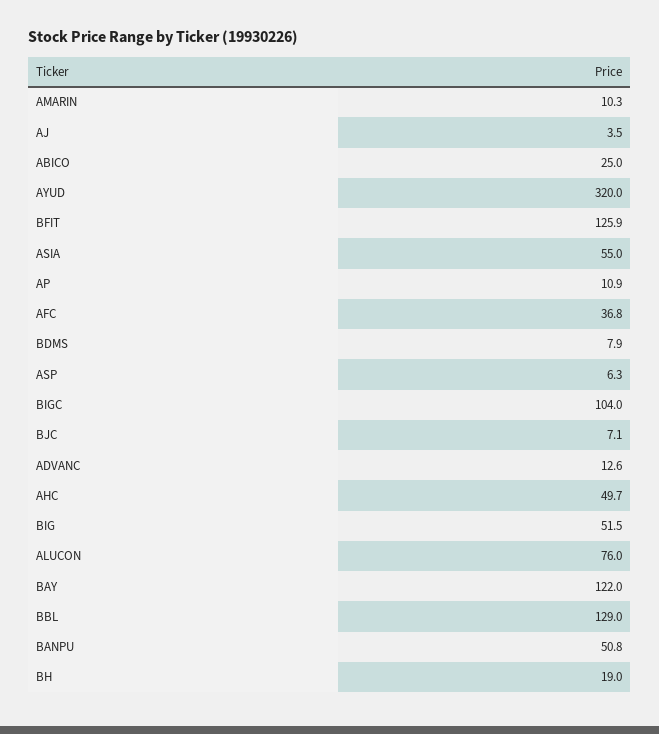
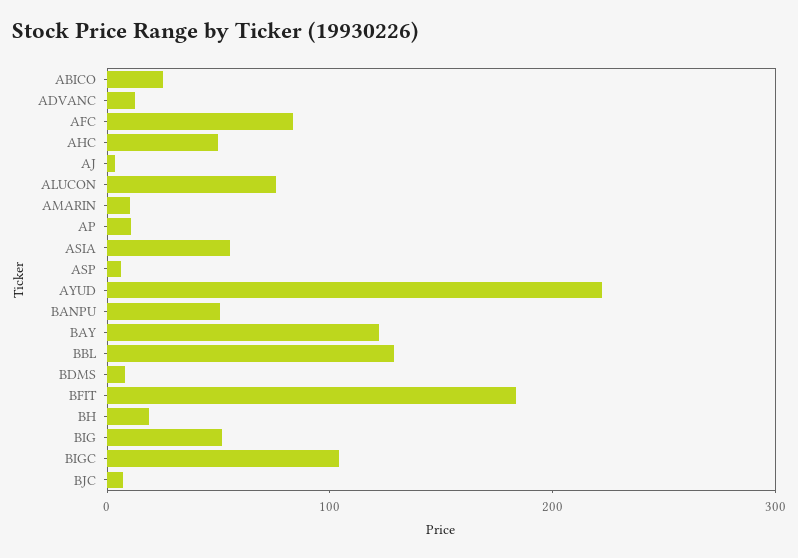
  {
    "AMARIN": 10.3,
    "AJ": 3.5,
    "ABICO": 25,
-   "AYUD": 320,
+   "AYUD": 220,
-   "BFIT": 125.9,
+   "BFIT": 180,
    "ASIA": 55,
    "AP": 10.9,
-   "AFC": 36.8,
+   "AFC": 80,
    "BDMS": 7.9,
    "ASP": 6.3,
    "BIGC": 104,
    "BJC": 7.1,
    "ADVANC": 12.6,
    "AHC": 49.7,
    "BIG": 51.5,
    "ALUCON": 76,
    "BAY": 122,
    "BBL": 129,
    "BANPU": 50.8,
    "BH": 19
  }

